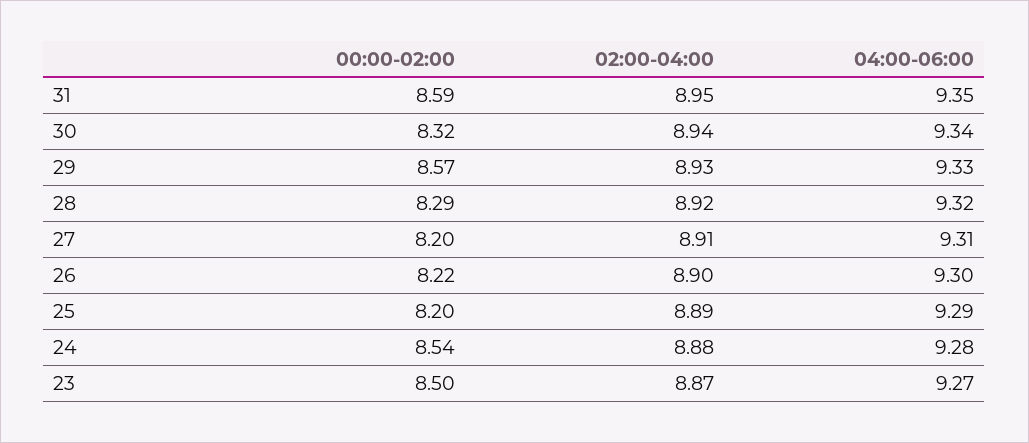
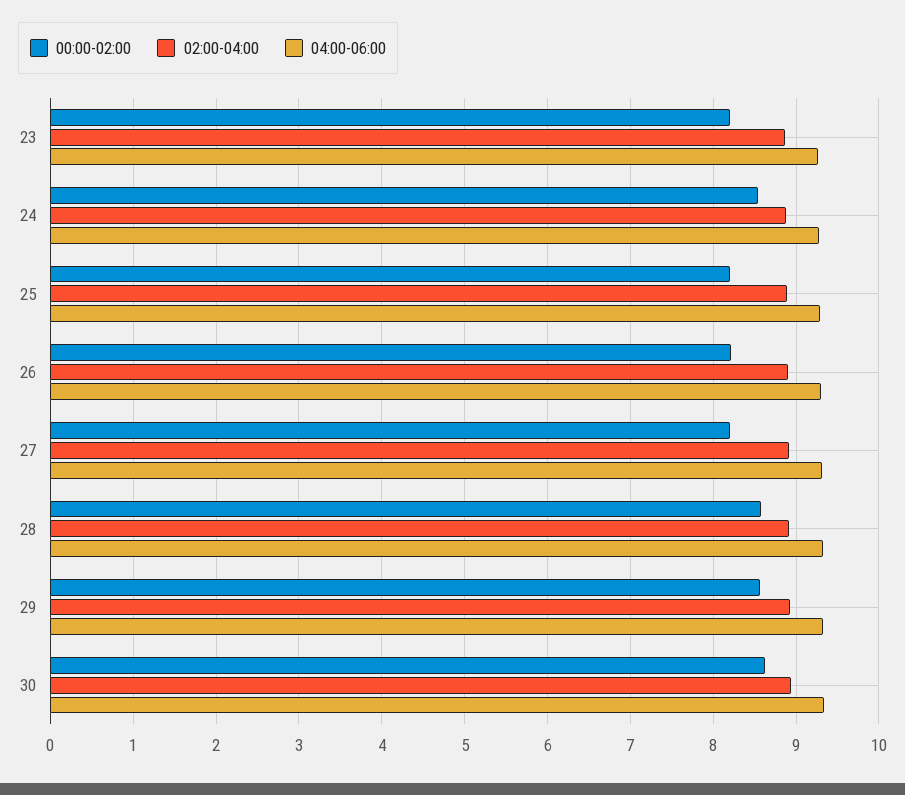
  {
    "00:00-02:00": {
-     "31": 8.59,
-     "30": 8.32,
+     "30": 8.6,
      "29": 8.57,
-     "28": 8.29,
+     "28": 8.6,
      "27": 8.2,
      "26": 8.22,
      "25": 8.2,
      "24": 8.54,
-     "23": 8.5
+     "23": 8.2
    },
    "02:00-04:00": {
-     "31": 8.95,
      "30": 8.94,
      "29": 8.93,
      "28": 8.92,
      "27": 8.91,
      "26": 8.9,
      "25": 8.89,
      "24": 8.88,
      "23": 8.87
    },
    "04:00-06:00": {
-     "31": 9.35,
      "30": 9.34,
      "29": 9.33,
      "28": 9.32,
      "27": 9.31,
      "26": 9.3,
      "25": 9.29,
      "24": 9.28,
      "23": 9.27
    }
  }

